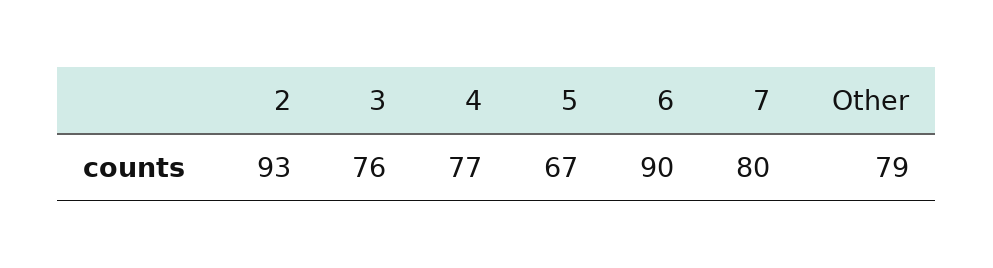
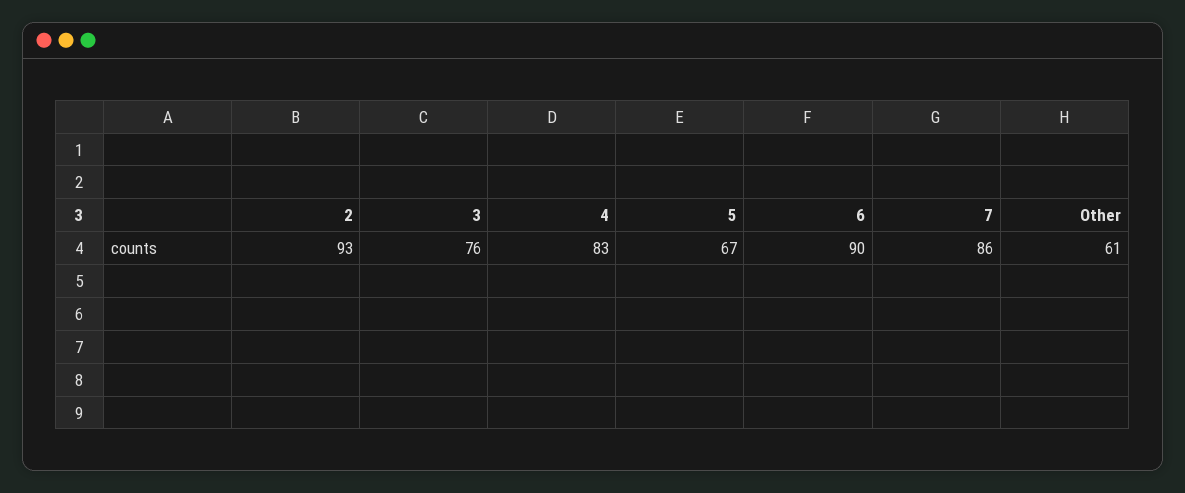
  {
    "2": 93,
    "3": 76,
-   "4": 77,
+   "4": 83,
    "5": 67,
    "6": 90,
-   "7": 80,
+   "7": 86,
-   "Other": 79
+   "Other": 61
  }

